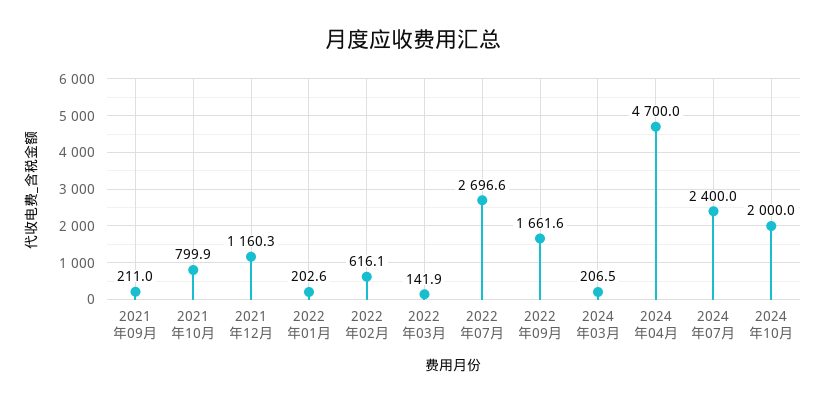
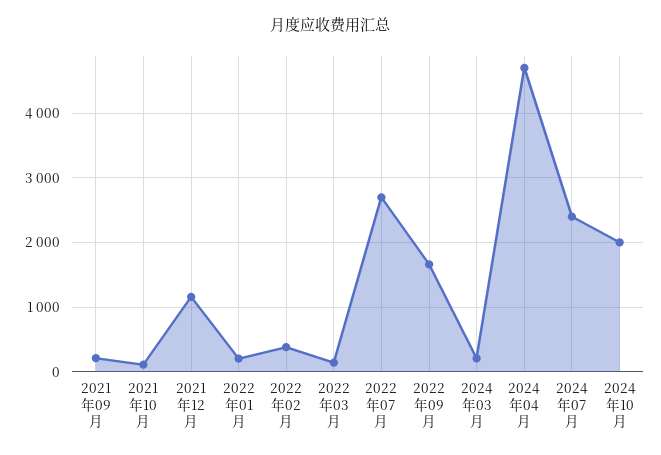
  {
    "2021年09月": 211,
-   "2021年10月": 799.9,
+   "2021年10月": 100,
    "2021年12月": 1160.3,
    "2022年01月": 202.6,
-   "2022年02月": 616.1,
+   "2022年02月": 400,
    "2022年03月": 141.9,
    "2022年07月": 2696.6,
    "2022年09月": 1661.6,
    "2024年03月": 206.5,
    "2024年04月": 4700,
    "2024年07月": 2400,
    "2024年10月": 2000
  }

